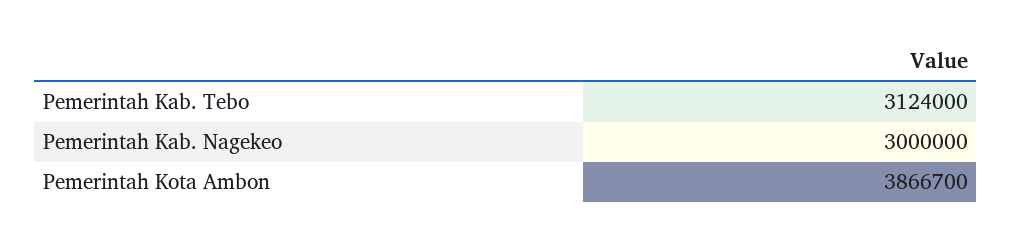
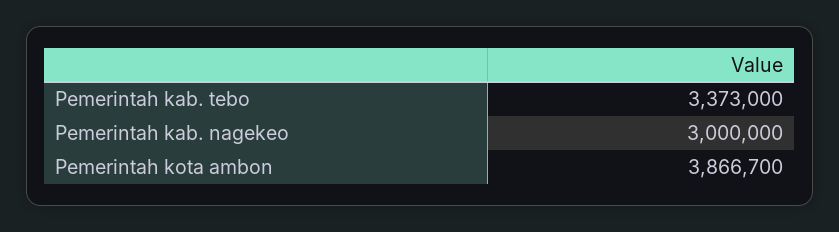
  {
-   "Pemerintah Kab. Tebo": 3124000,
+   "Pemerintah Kab. Tebo": 3373000,
    "Pemerintah Kab. Nagekeo": 3000000,
    "Pemerintah Kota Ambon": 3866700
  }

